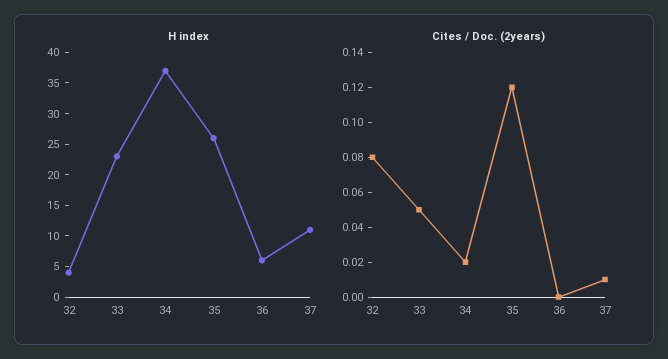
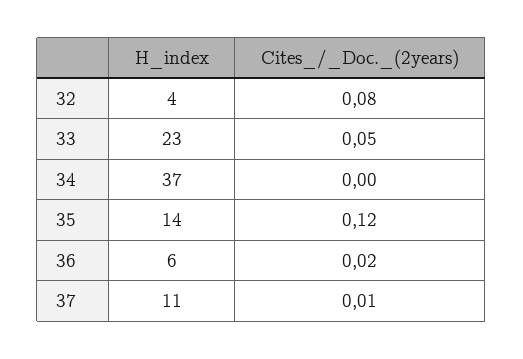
  {
    "H index": {
      "32": 4,
      "33": 23,
      "34": 37,
-     "35": 25,
+     "35": 14,
      "36": 6,
      "37": 11
    },
    "Cites / Doc. (2years)": {
      "32": 0.08,
      "33": 0.05,
-     "34": 0.02,
+     "34": 0,
      "35": 0.12,
-     "36": 0,
+     "36": 0.02,
      "37": 0.01
    }
  }

